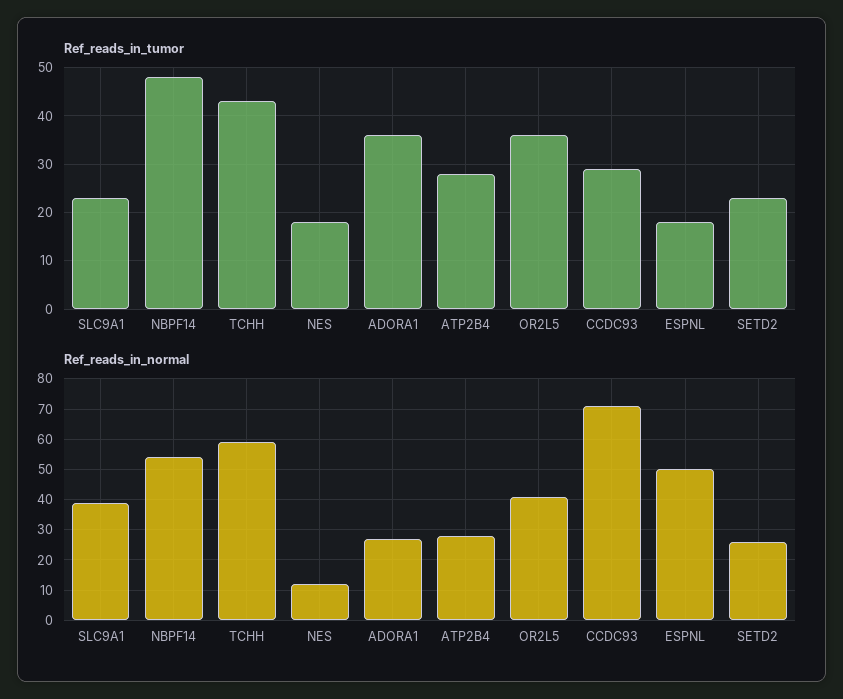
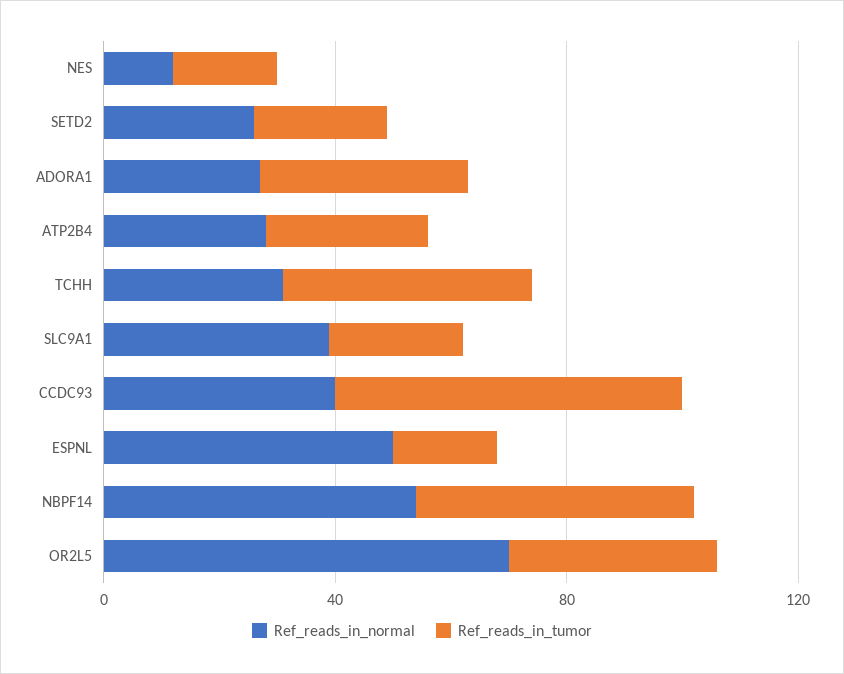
  {
    "Ref_reads_in_tumor": {
      "SLC9A1": 25,
      "NBPF14": 50,
      "TCHH": 45,
      "NES": 20,
      "ADORA1": 35,
      "ATP2B4": 30,
      "OR2L5": 35,
-     "CCDC93": 30,
+     "CCDC93": 60,
      "ESPNL": 20,
      "SETD2": 25
    },
    "Ref_reads_in_normal": {
      "SLC9A1": 40,
      "NBPF14": 55,
-     "TCHH": 60,
+     "TCHH": 30,
      "NES": 10,
      "ADORA1": 25,
      "ATP2B4": 30,
-     "OR2L5": 40,
+     "OR2L5": 70,
-     "CCDC93": 70,
+     "CCDC93": 40,
      "ESPNL": 50,
      "SETD2": 25
    }
  }

